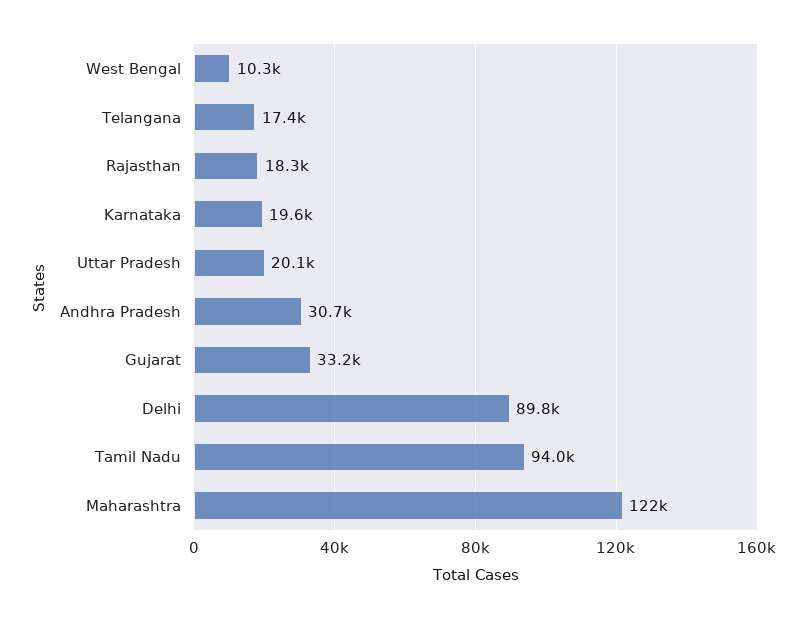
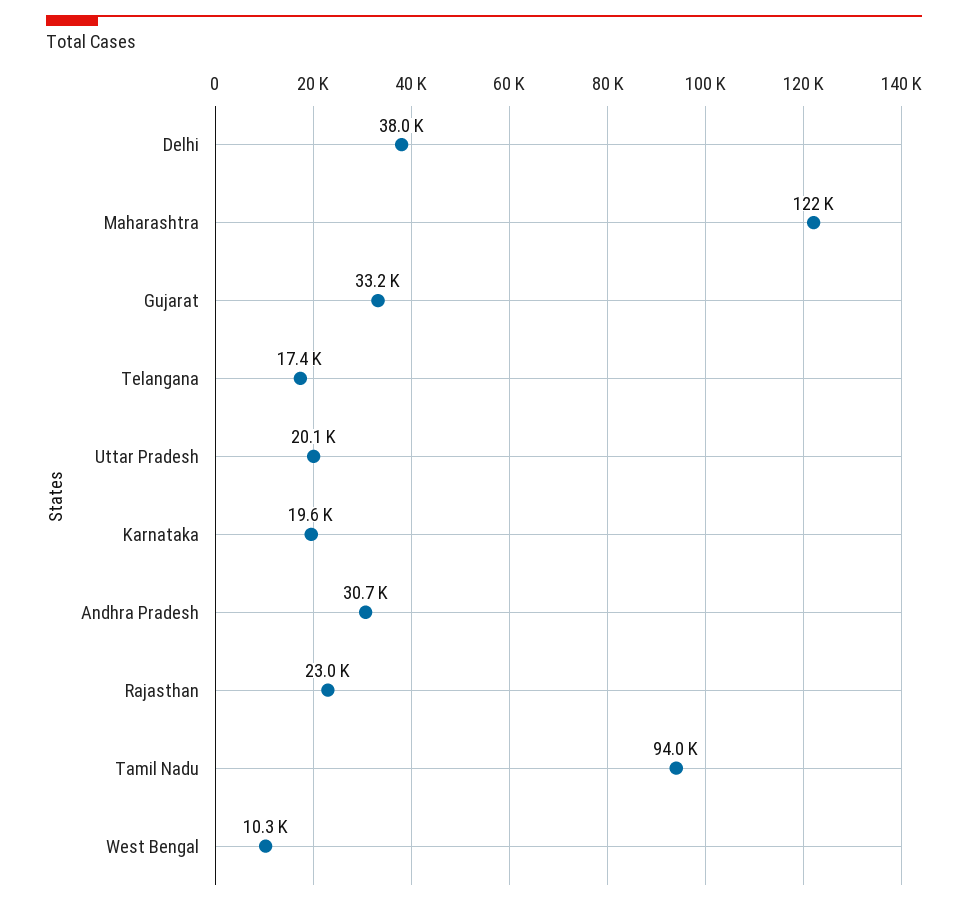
  {
    "West Bengal": 10300,
    "Telangana": 17400,
-   "Rajasthan": 18300,
+   "Rajasthan": 23000,
    "Karnataka": 19600,
    "Uttar Pradesh": 20100,
    "Andhra Pradesh": 30700,
    "Gujarat": 33200,
-   "Delhi": 89800,
+   "Delhi": 38000,
    "Tamil Nadu": 94000,
    "Maharashtra": 122000
  }

